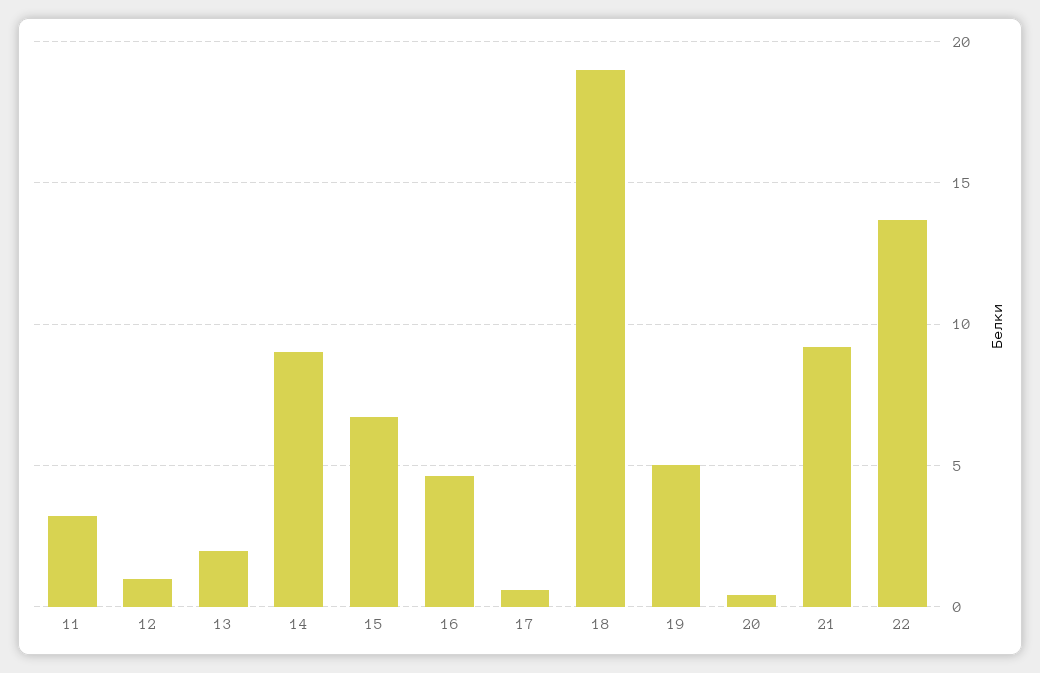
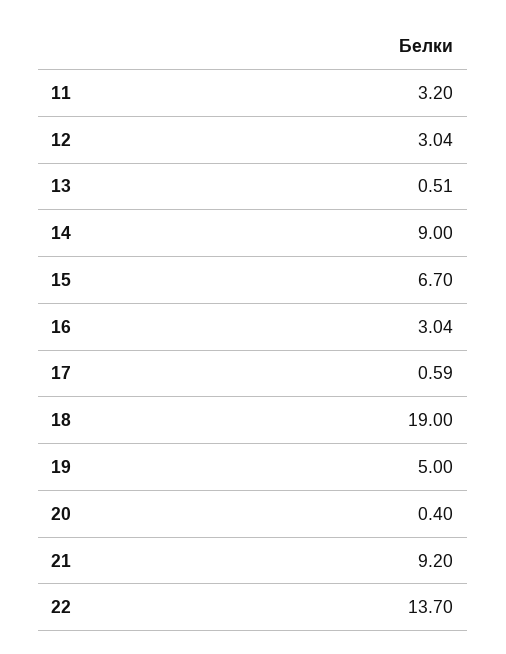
  {
    "11": 3.2,
-   "12": 1,
+   "12": 3.04,
-   "13": 2,
+   "13": 0.51,
    "14": 9,
    "15": 6.7,
-   "16": 4.5,
+   "16": 3.04,
    "17": 0.59,
    "18": 19,
    "19": 5,
    "20": 0.4,
    "21": 9.2,
    "22": 13.7
  }

